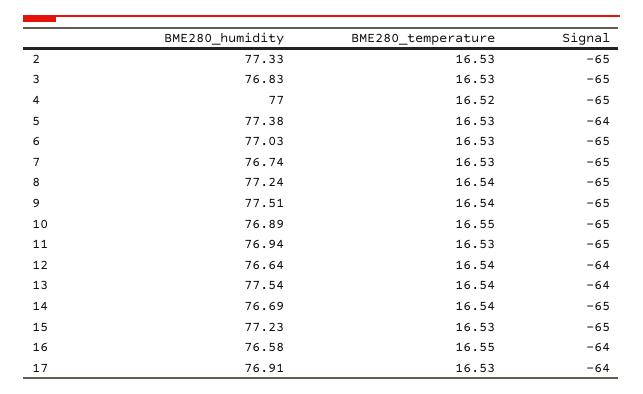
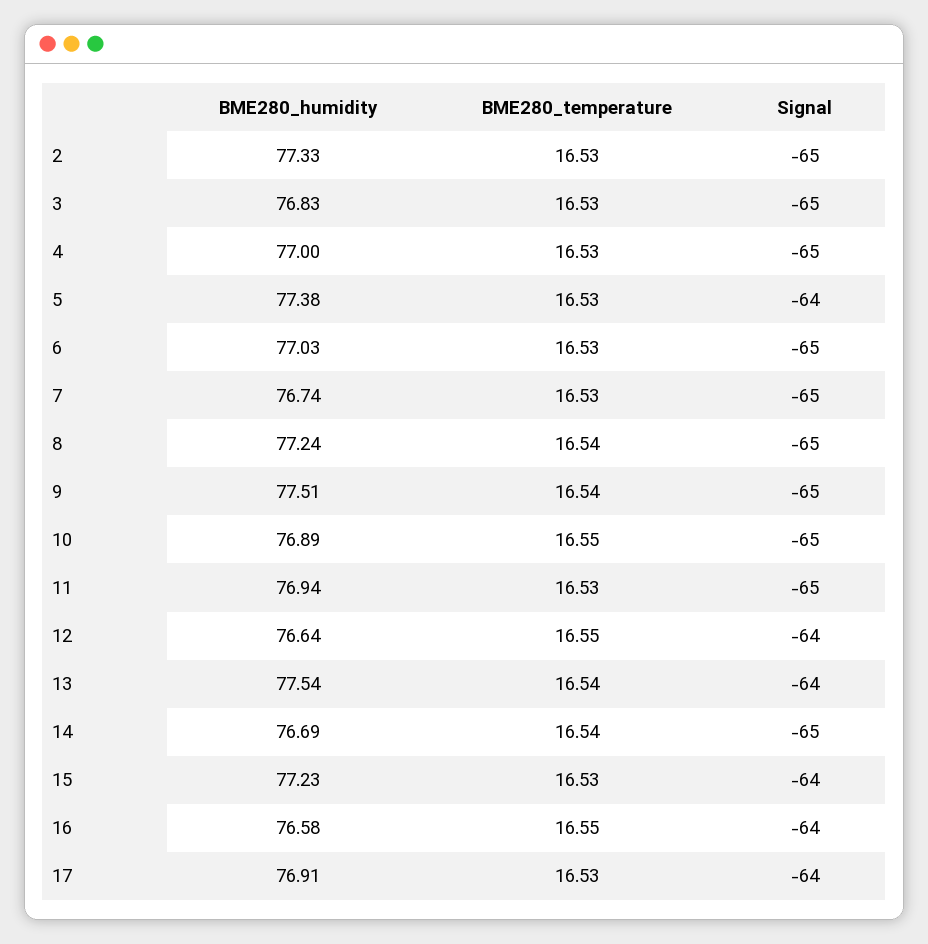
  {
    "BME280_humidity": {
      "2": 77.33,
      "3": 76.83,
      "4": 77,
      "5": 77.38,
      "6": 77.03,
      "7": 76.74,
      "8": 77.24,
      "9": 77.51,
      "10": 76.89,
      "11": 76.94,
      "12": 76.64,
      "13": 77.54,
      "14": 76.69,
      "15": 77.23,
      "16": 76.58,
      "17": 76.91
    },
    "BME280_temperature": {
      "2": 16.53,
      "3": 16.53,
-     "4": 16.52,
+     "4": 16.53,
      "5": 16.53,
      "6": 16.53,
      "7": 16.53,
      "8": 16.54,
      "9": 16.54,
      "10": 16.55,
      "11": 16.53,
-     "12": 16.54,
+     "12": 16.55,
      "13": 16.54,
      "14": 16.54,
      "15": 16.53,
      "16": 16.55,
      "17": 16.53
    },
    "Signal": {
      "2": -65,
      "3": -65,
      "4": -65,
      "5": -64,
      "6": -65,
      "7": -65,
      "8": -65,
      "9": -65,
      "10": -65,
      "11": -65,
      "12": -64,
      "13": -64,
      "14": -65,
-     "15": -65,
+     "15": -64,
      "16": -64,
      "17": -64
    }
  }

